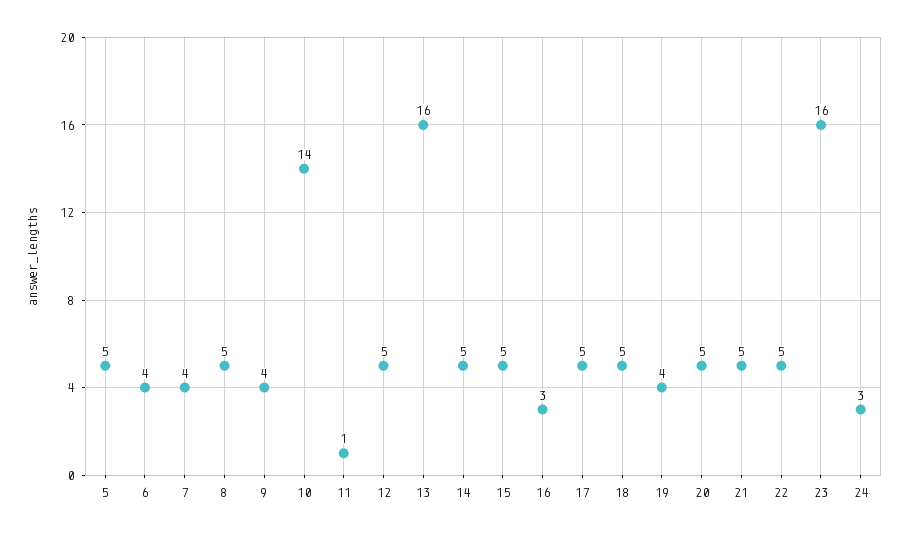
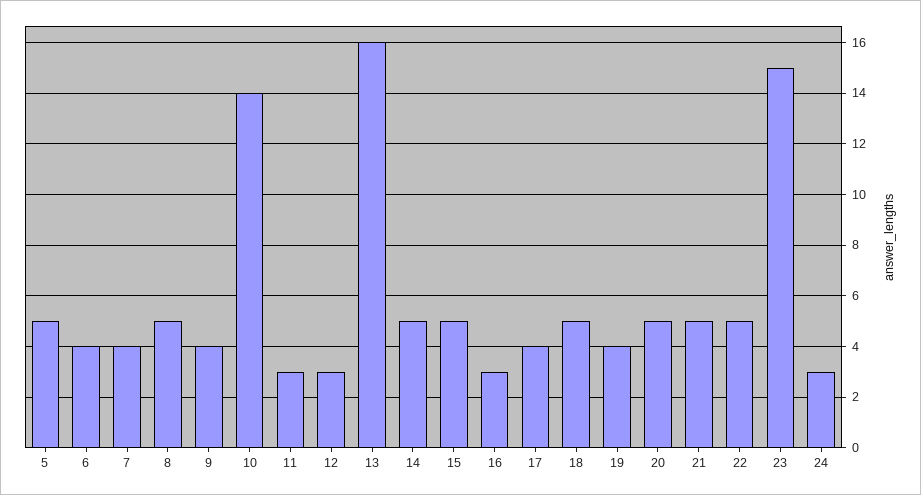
  {
    "5": 5,
    "6": 4,
    "7": 4,
    "8": 5,
    "9": 4,
    "10": 14,
-   "11": 1,
+   "11": 3,
-   "12": 5,
+   "12": 3,
    "13": 16,
    "14": 5,
    "15": 5,
    "16": 3,
-   "17": 5,
+   "17": 4,
    "18": 5,
    "19": 4,
    "20": 5,
    "21": 5,
    "22": 5,
-   "23": 16,
+   "23": 15,
    "24": 3
  }

